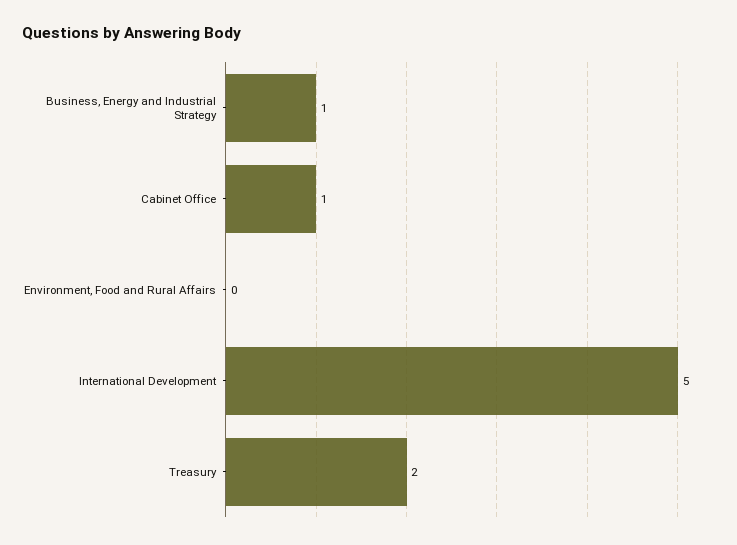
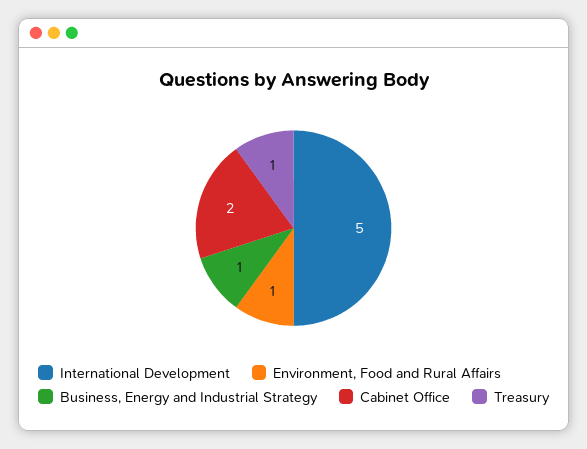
  {
    "Business, Energy and Industrial Strategy": 1,
-   "Cabinet Office": 1,
+   "Cabinet Office": 2,
-   "Environment, Food and Rural Affairs": 0,
+   "Environment, Food and Rural Affairs": 1,
    "International Development": 5,
-   "Treasury": 2
+   "Treasury": 1
  }

